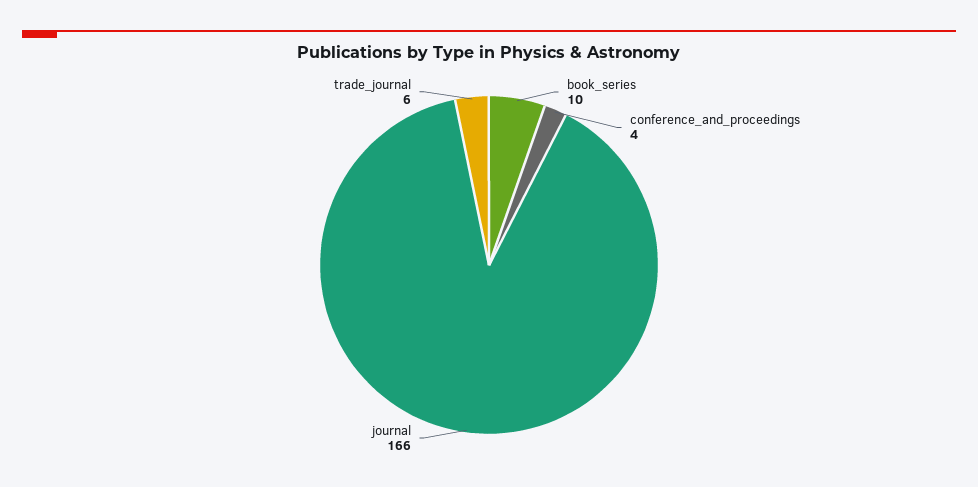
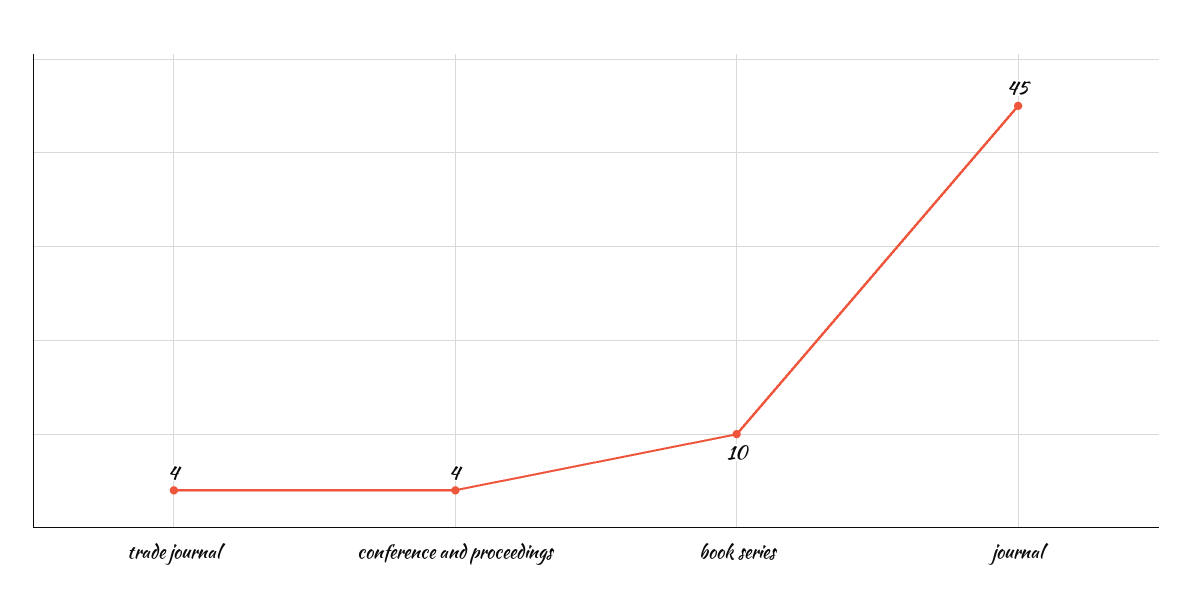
  {
    "book_series": 10,
    "conference_and_proceedings": 4,
-   "journal": 166,
+   "journal": 45,
-   "trade_journal": 6
+   "trade_journal": 4
  }

